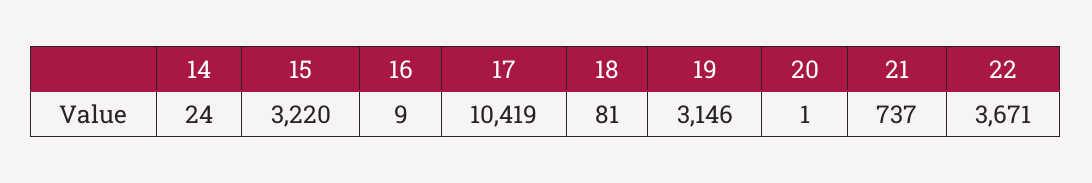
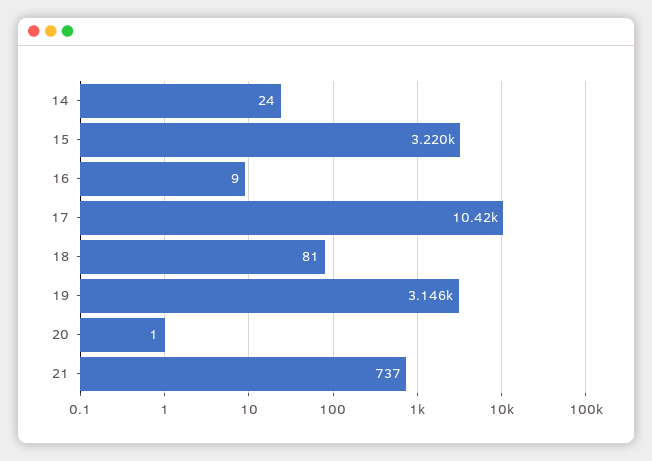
  {
    "14": 24,
    "15": 3220,
    "16": 9,
    "17": 10419,
    "18": 81,
    "19": 3146,
    "20": 1,
-   "21": 737,
+   "21": 737
-   "22": 3671
  }

